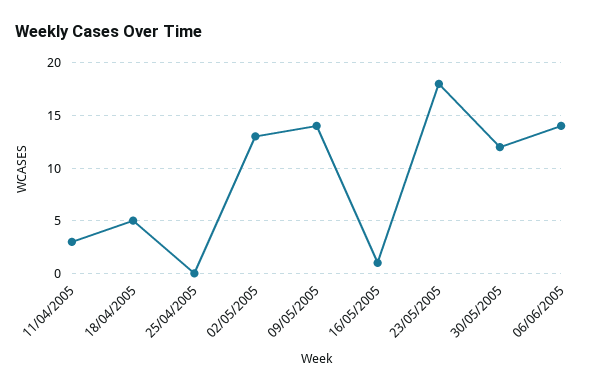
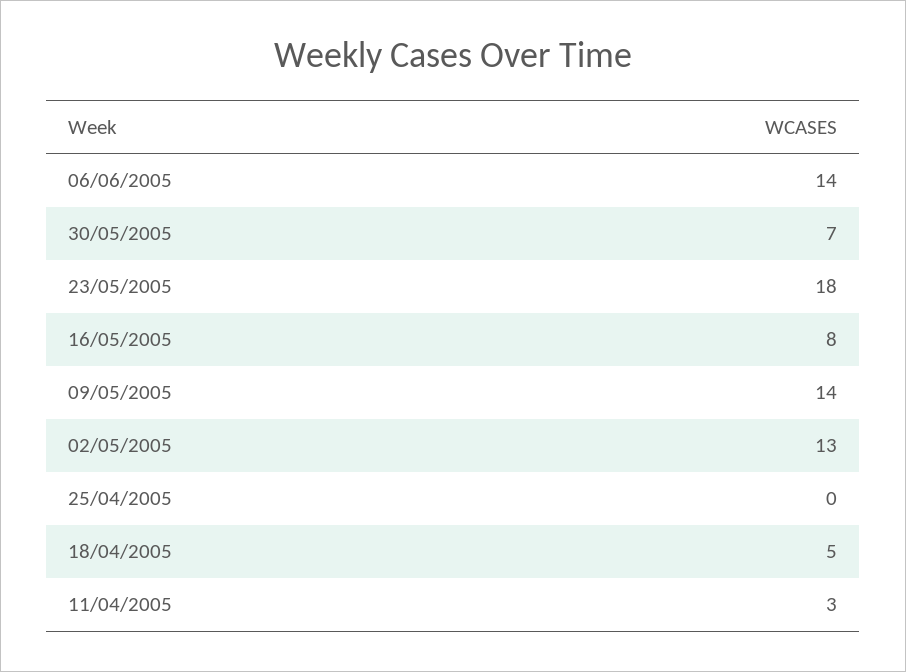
  {
    "11/04/2005": 3,
    "18/04/2005": 5,
    "25/04/2005": 0,
    "02/05/2005": 13,
    "09/05/2005": 14,
-   "16/05/2005": 1,
+   "16/05/2005": 8,
    "23/05/2005": 18,
-   "30/05/2005": 12,
+   "30/05/2005": 7,
    "06/06/2005": 14
  }

